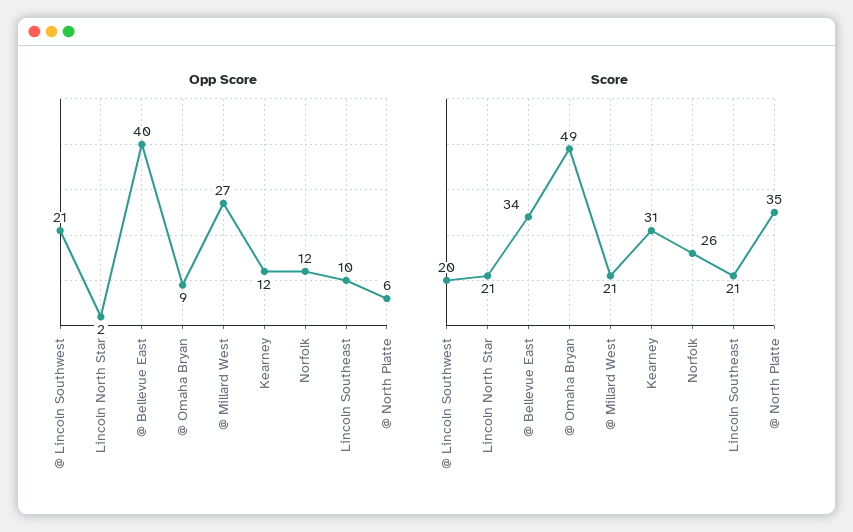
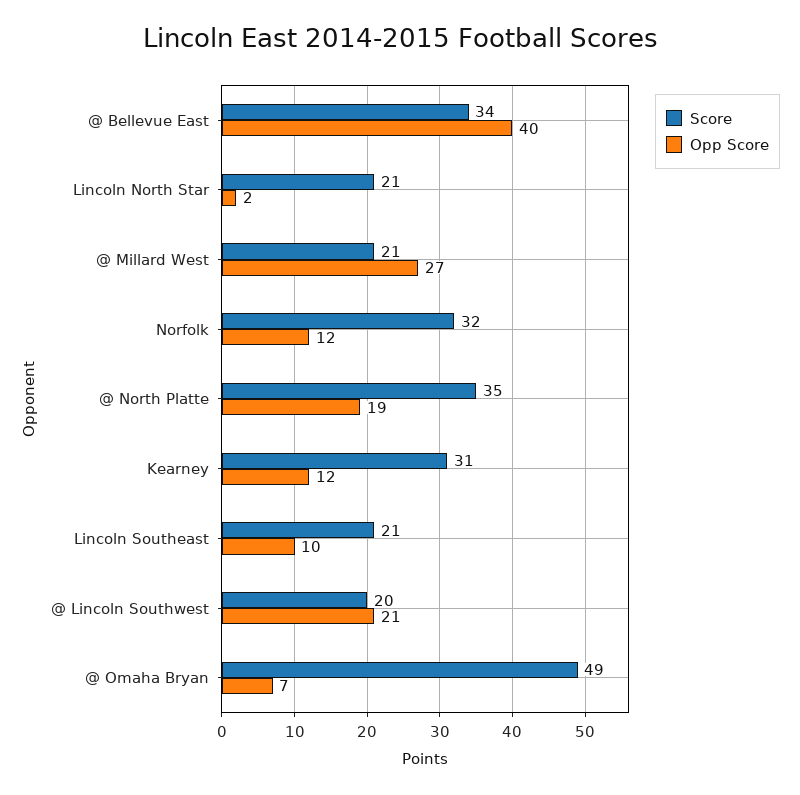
  {
    "Opp Score": {
      "@ Lincoln Southwest": 21,
      "Lincoln North Star": 2,
      "@ Bellevue East": 40,
-     "@ Omaha Bryan": 9,
+     "@ Omaha Bryan": 7,
      "@ Millard West": 27,
      "Kearney": 12,
      "Norfolk": 12,
      "Lincoln Southeast": 10,
-     "@ North Platte": 6
+     "@ North Platte": 19
    },
    "Score": {
      "@ Lincoln Southwest": 20,
      "Lincoln North Star": 21,
      "@ Bellevue East": 34,
      "@ Omaha Bryan": 49,
      "@ Millard West": 21,
      "Kearney": 31,
-     "Norfolk": 26,
+     "Norfolk": 32,
      "Lincoln Southeast": 21,
      "@ North Platte": 35
    }
  }

